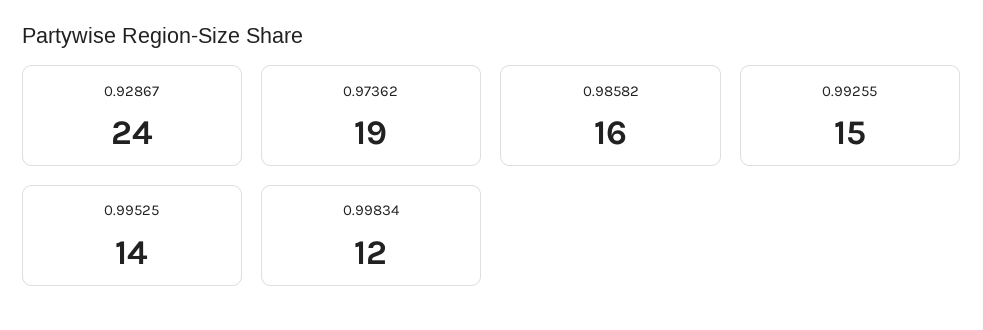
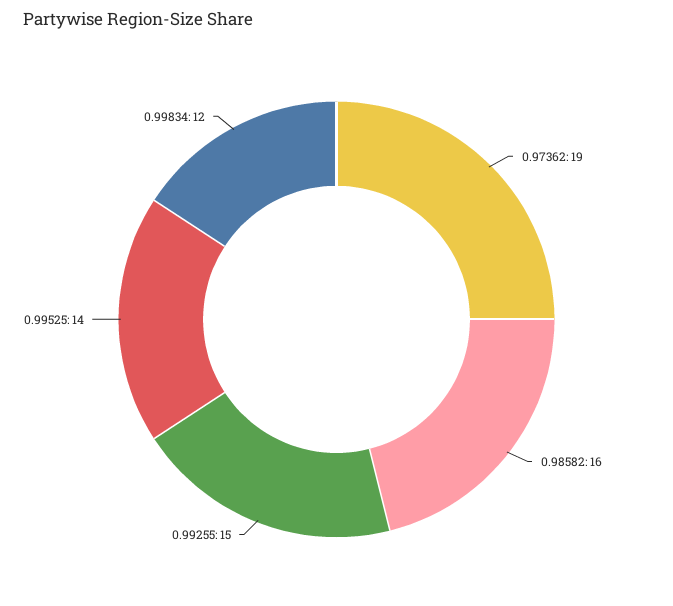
  {
-   "0.92867": 24,
    "0.97362": 19,
    "0.98582": 16,
    "0.99255": 15,
    "0.99525": 14,
    "0.99834": 12
  }

